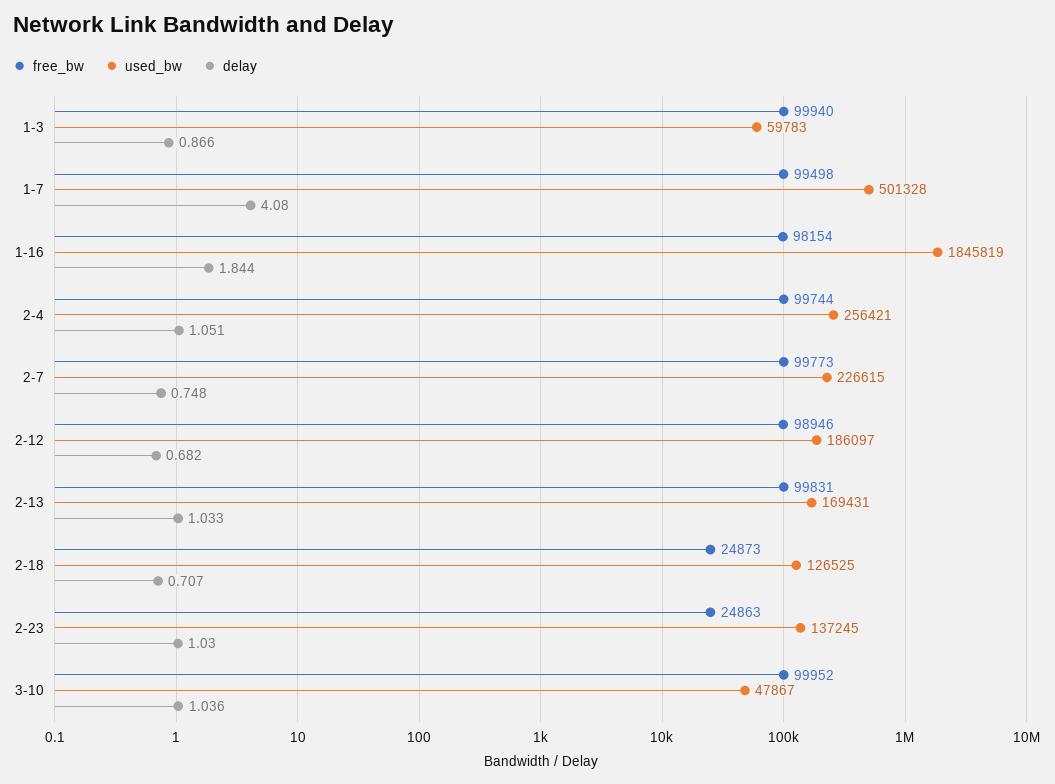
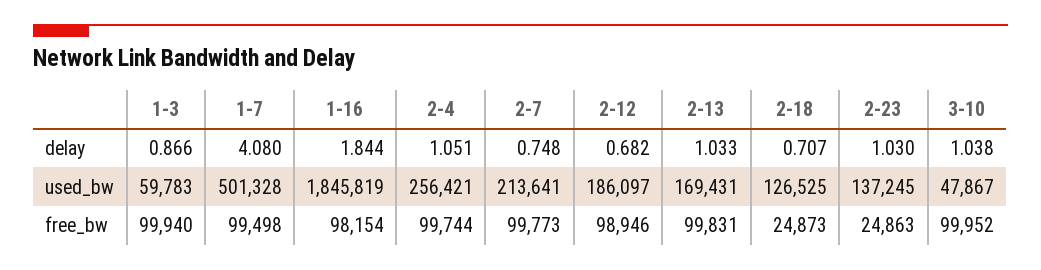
  {
    "free_bw": {
      "1-3": 99940,
      "1-7": 99498,
      "1-16": 98154,
      "2-4": 99744,
      "2-7": 99773,
      "2-12": 98946,
      "2-13": 99831,
      "2-18": 24873,
      "2-23": 24863,
      "3-10": 99952
    },
    "used_bw": {
      "1-3": 59783,
      "1-7": 501328,
      "1-16": 1845819,
      "2-4": 256421,
-     "2-7": 226615,
+     "2-7": 213641,
      "2-12": 186097,
      "2-13": 169431,
      "2-18": 126525,
      "2-23": 137245,
      "3-10": 47867
    },
    "delay": {
      "1-3": 0.866,
      "1-7": 4.08,
      "1-16": 1.844,
      "2-4": 1.051,
      "2-7": 0.748,
      "2-12": 0.682,
      "2-13": 1.033,
      "2-18": 0.707,
      "2-23": 1.03,
-     "3-10": 1.036
+     "3-10": 1.038
    }
  }

